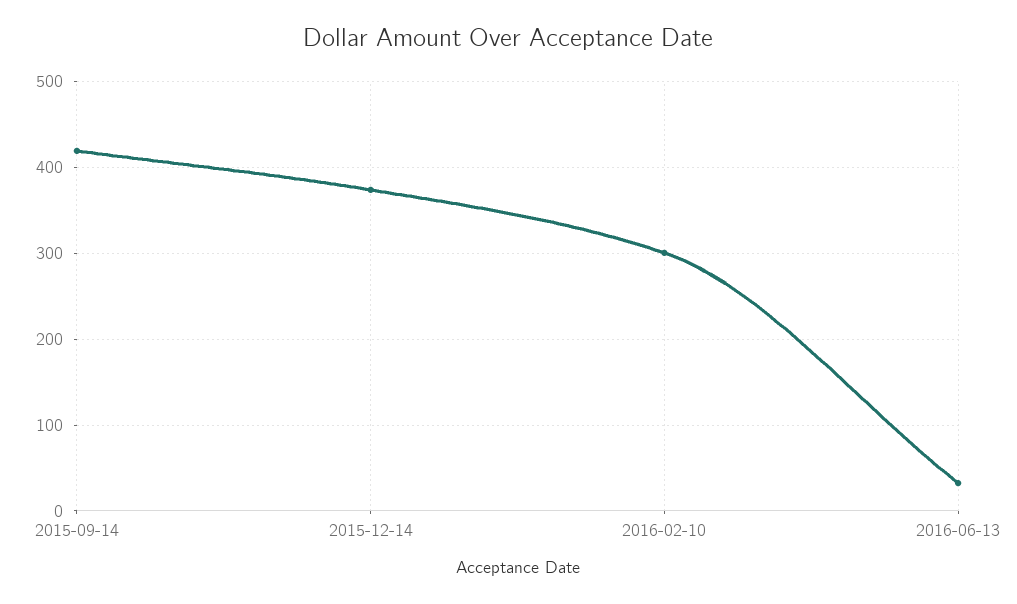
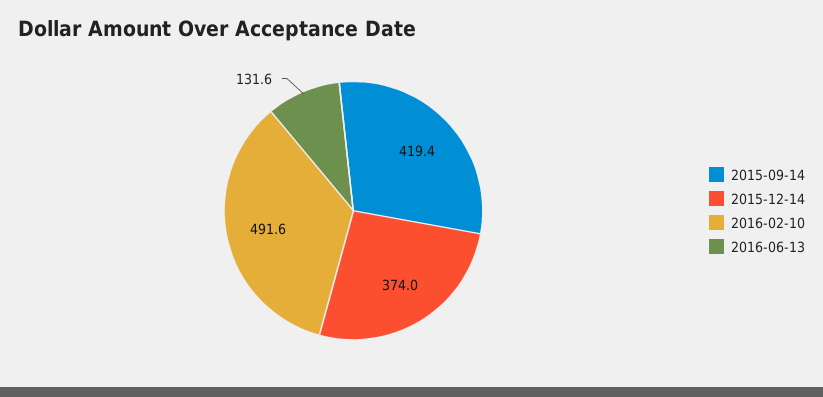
  {
    "2015-09-14": 419.4,
    "2015-12-14": 374,
-   "2016-02-10": 300,
+   "2016-02-10": 491.6,
-   "2016-06-13": 30
+   "2016-06-13": 131.6
  }

